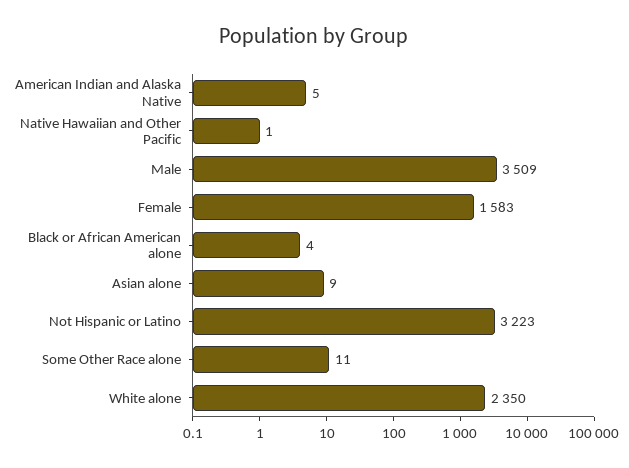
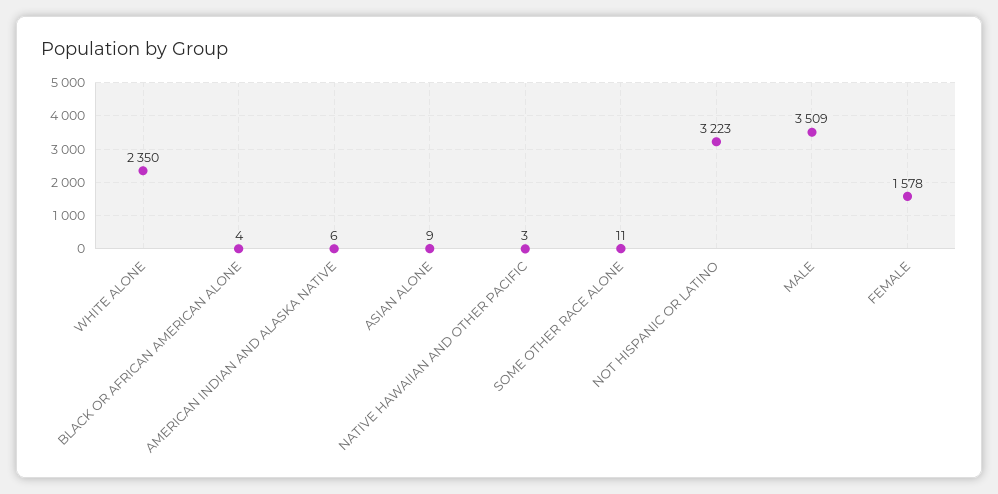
  {
-   "American Indian and Alaska Native": 5,
+   "American Indian and Alaska Native": 6,
-   "Native Hawaiian and Other Pacific": 1,
+   "Native Hawaiian and Other Pacific": 3,
    "Male": 3509,
-   "Female": 1583,
+   "Female": 1578,
    "Black or African American alone": 4,
    "Asian alone": 9,
    "Not Hispanic or Latino": 3223,
    "Some Other Race alone": 11,
    "White alone": 2350
  }

